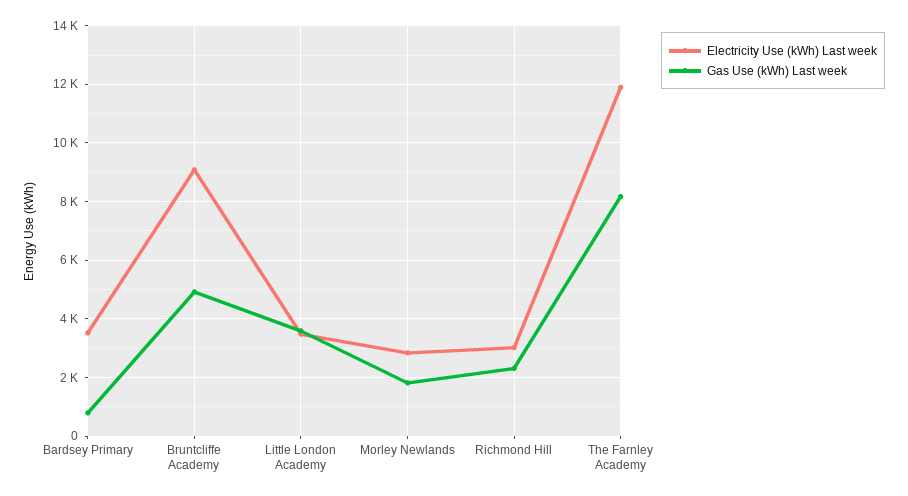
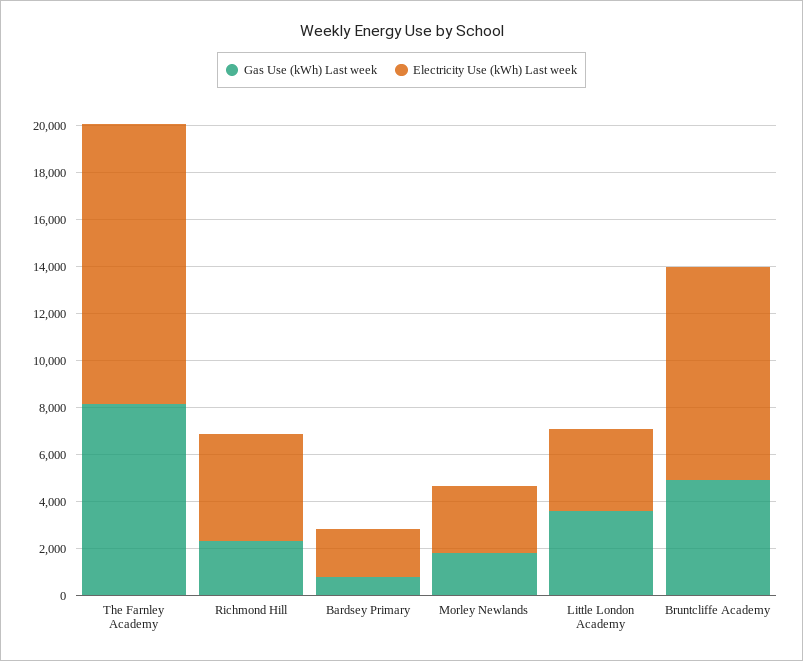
  {
    "Electricity Use (kWh) Last week": {
-     "Bardsey Primary": 3500,
+     "Bardsey Primary": 2000,
      "Bruntcliffe Academy": 9000,
      "Little London Academy": 3500,
      "Morley Newlands": 2750,
-     "Richmond Hill": 3000,
+     "Richmond Hill": 4500,
      "The Farnley Academy": 12000
    },
    "Gas Use (kWh) Last week": {
      "Bardsey Primary": 750,
      "Bruntcliffe Academy": 5000,
      "Little London Academy": 3500,
      "Morley Newlands": 1750,
      "Richmond Hill": 2250,
      "The Farnley Academy": 8250
    }
  }

